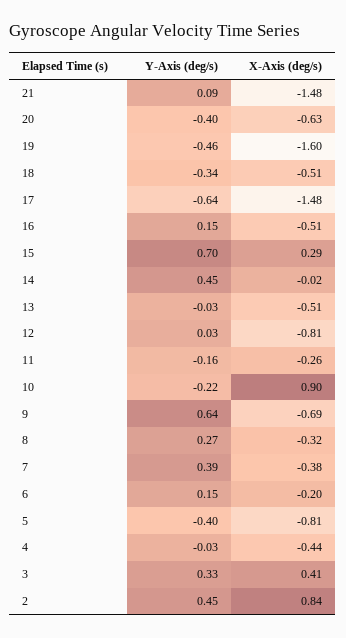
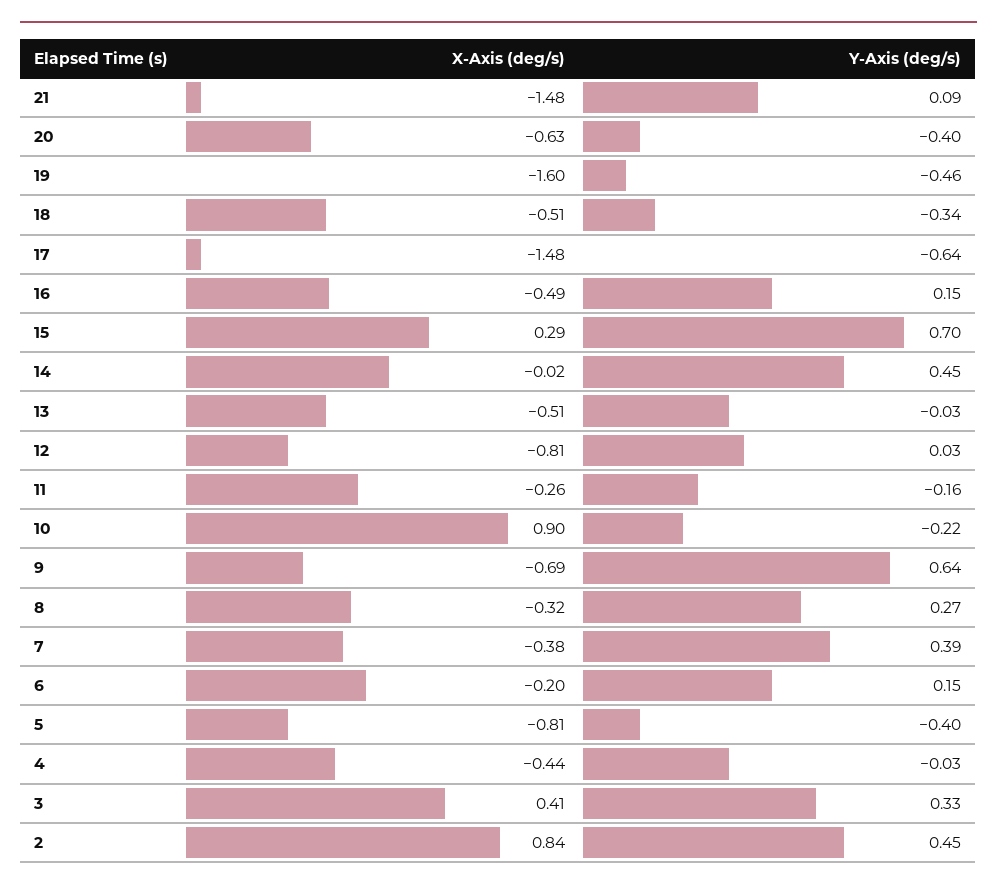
  {
    "Y-Axis (deg/s)": {
      "21": 0.09,
      "20": -0.4,
      "19": -0.46,
      "18": -0.34,
      "17": -0.64,
      "16": 0.15,
      "15": 0.7,
      "14": 0.45,
      "13": -0.03,
      "12": 0.03,
      "11": -0.16,
      "10": -0.22,
      "9": 0.64,
      "8": 0.27,
      "7": 0.39,
      "6": 0.15,
      "5": -0.4,
      "4": -0.03,
      "3": 0.33,
      "2": 0.45
    },
    "X-Axis (deg/s)": {
      "21": -1.48,
      "20": -0.63,
      "19": -1.6,
      "18": -0.51,
      "17": -1.48,
-     "16": -0.51,
+     "16": -0.49,
      "15": 0.29,
      "14": -0.02,
      "13": -0.51,
      "12": -0.81,
      "11": -0.26,
      "10": 0.9,
      "9": -0.69,
      "8": -0.32,
      "7": -0.38,
      "6": -0.2,
      "5": -0.81,
      "4": -0.44,
      "3": 0.41,
      "2": 0.84
    }
  }

